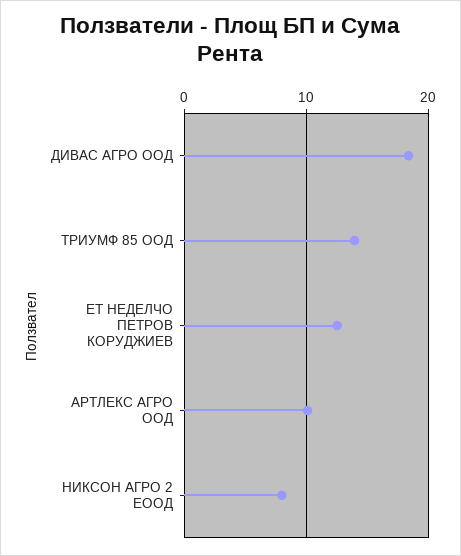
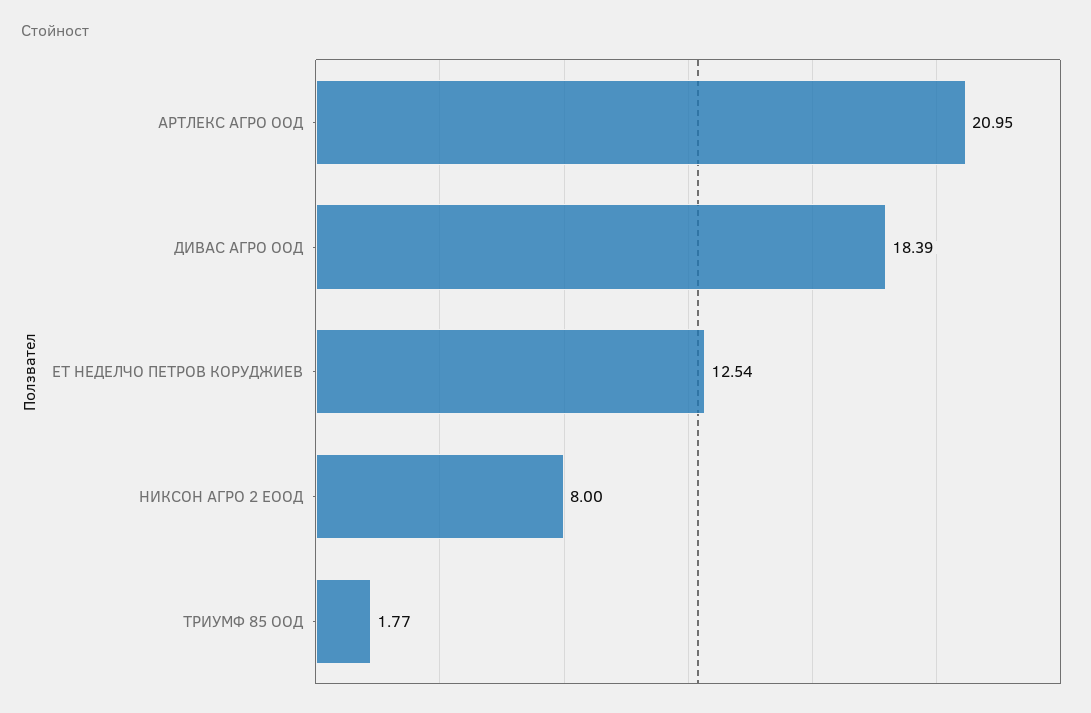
  {
    "ДИВАС АГРО ООД": 18.39,
-   "ТРИУМФ 85 ООД": 14,
+   "ТРИУМФ 85 ООД": 1.77,
    "ЕТ НЕДЕЛЧО ПЕТРОВ КОРУДЖИЕВ": 12.54,
-   "АРТЛЕКС АГРО ООД": 10,
+   "АРТЛЕКС АГРО ООД": 20.95,
    "НИКСОН АГРО 2 ЕООД": 8
  }

